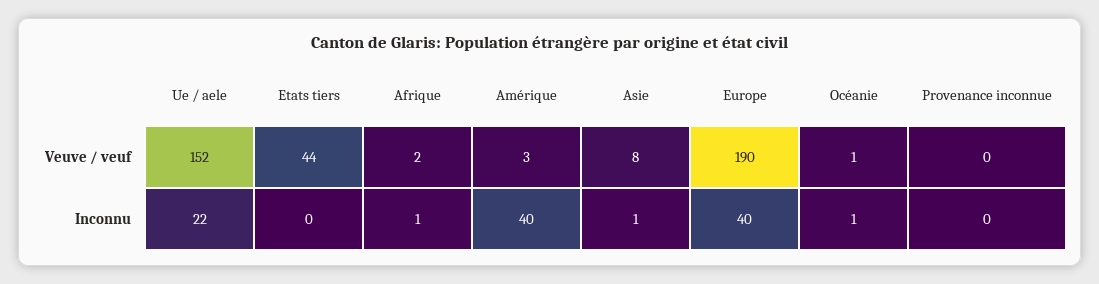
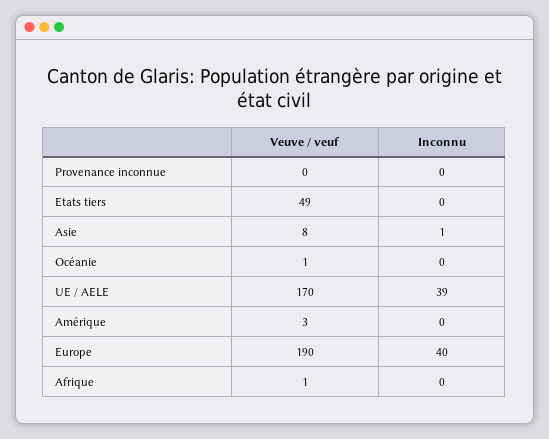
  {
    "Ue / aele": {
-     "Veuve / veuf": 152,
+     "Veuve / veuf": 170,
-     "Inconnu": 22
+     "Inconnu": 39
    },
    "Etats tiers": {
-     "Veuve / veuf": 44,
+     "Veuve / veuf": 49,
      "Inconnu": 0
    },
    "Afrique": {
-     "Veuve / veuf": 2,
+     "Veuve / veuf": 1,
-     "Inconnu": 1
+     "Inconnu": 0
    },
    "Amérique": {
      "Veuve / veuf": 3,
-     "Inconnu": 40
+     "Inconnu": 0
    },
    "Asie": {
      "Veuve / veuf": 8,
      "Inconnu": 1
    },
    "Europe": {
      "Veuve / veuf": 190,
      "Inconnu": 40
    },
    "Océanie": {
      "Veuve / veuf": 1,
-     "Inconnu": 1
+     "Inconnu": 0
    },
    "Provenance inconnue": {
      "Veuve / veuf": 0,
      "Inconnu": 0
    }
  }

